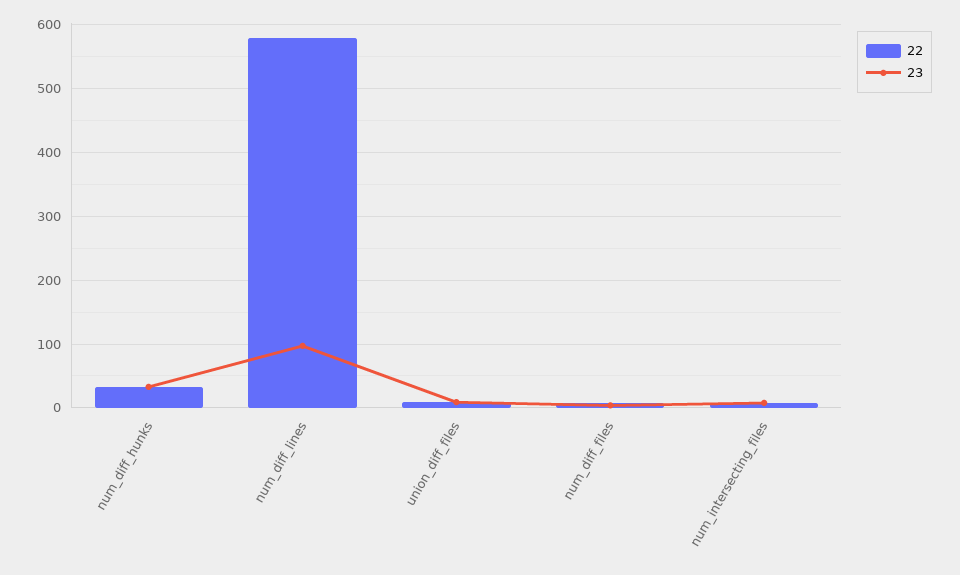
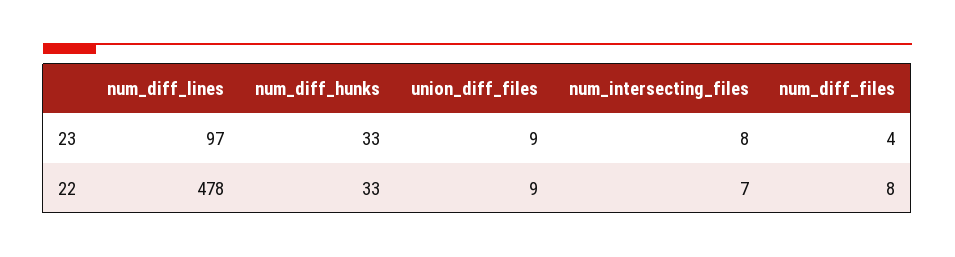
  {
    "22": {
      "num_diff_hunks": 33,
-     "num_diff_lines": 580,
+     "num_diff_lines": 478,
      "union_diff_files": 9,
      "num_diff_files": 8,
      "num_intersecting_files": 7
    },
    "23": {
      "num_diff_hunks": 33,
      "num_diff_lines": 97,
      "union_diff_files": 9,
      "num_diff_files": 4,
      "num_intersecting_files": 8
    }
  }

